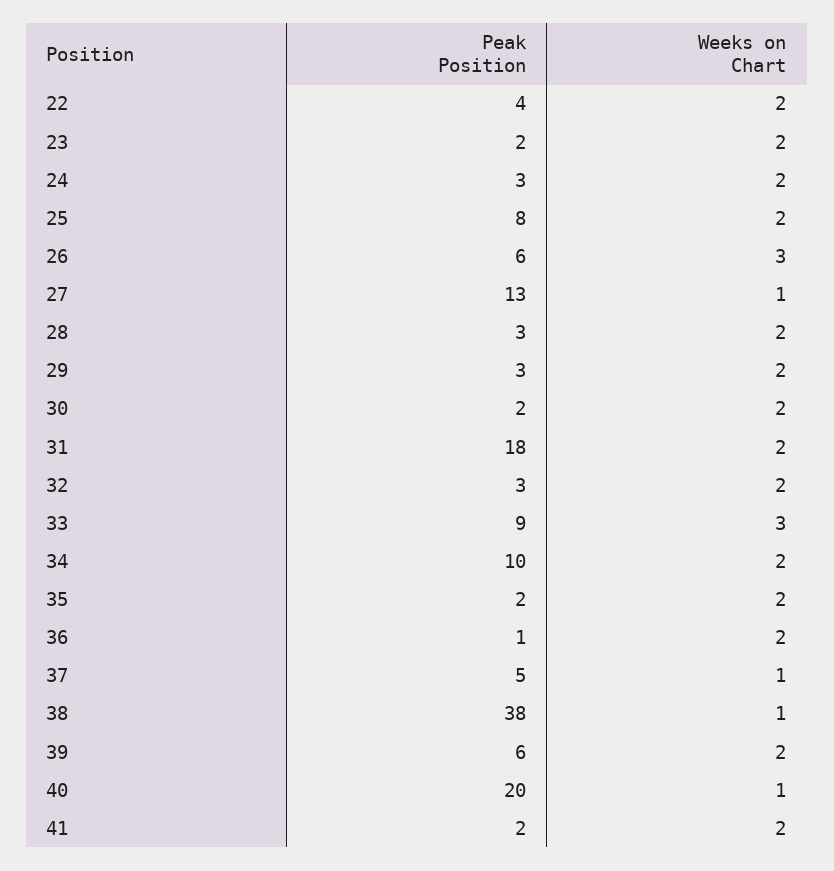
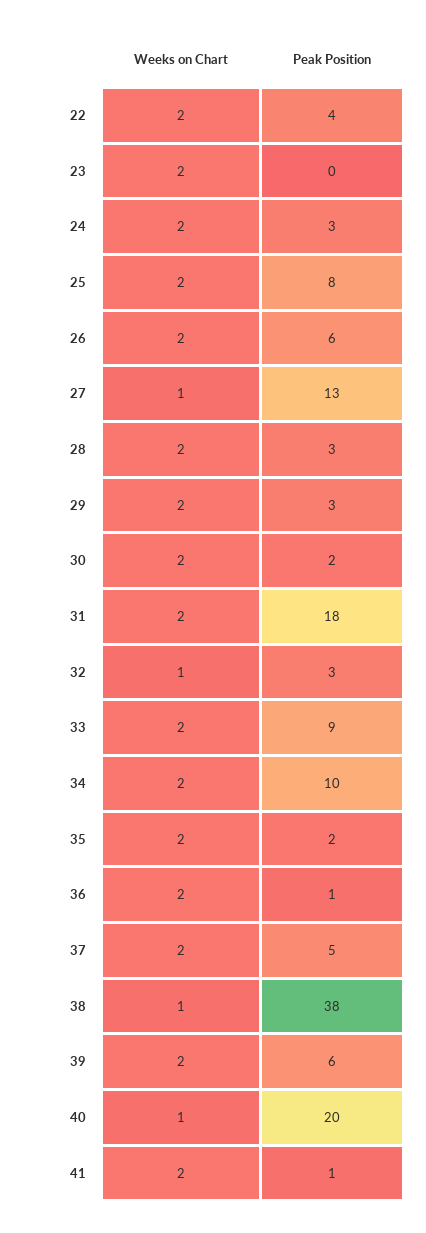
  {
    "Peak Position": {
      "22": 4,
-     "23": 2,
+     "23": 0,
      "24": 3,
      "25": 8,
      "26": 6,
      "27": 13,
      "28": 3,
      "29": 3,
      "30": 2,
      "31": 18,
      "32": 3,
      "33": 9,
      "34": 10,
      "35": 2,
      "36": 1,
      "37": 5,
      "38": 38,
      "39": 6,
      "40": 20,
-     "41": 2
+     "41": 1
    },
    "Weeks on Chart": {
      "22": 2,
      "23": 2,
      "24": 2,
      "25": 2,
-     "26": 3,
+     "26": 2,
      "27": 1,
      "28": 2,
      "29": 2,
      "30": 2,
      "31": 2,
-     "32": 2,
+     "32": 1,
-     "33": 3,
+     "33": 2,
      "34": 2,
      "35": 2,
      "36": 2,
-     "37": 1,
+     "37": 2,
      "38": 1,
      "39": 2,
      "40": 1,
      "41": 2
    }
  }

